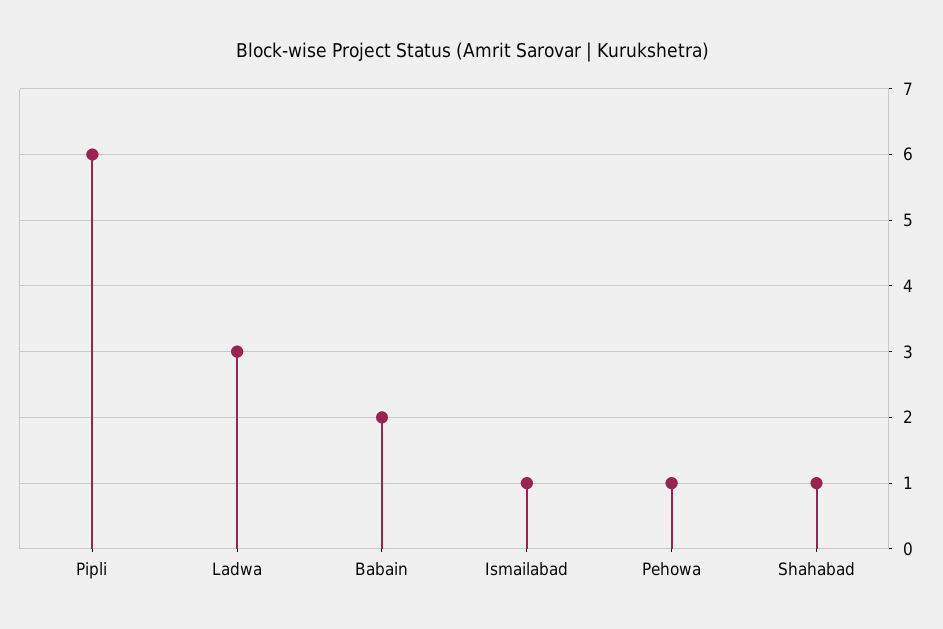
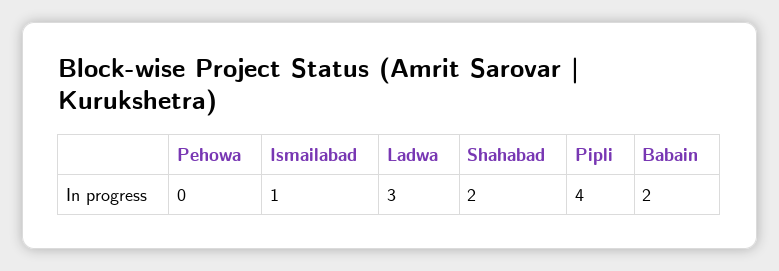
  {
-   "Pipli": 6,
+   "Pipli": 4,
    "Ladwa": 3,
    "Babain": 2,
    "Ismailabad": 1,
-   "Pehowa": 1,
+   "Pehowa": 0,
-   "Shahabad": 1
+   "Shahabad": 2
  }

